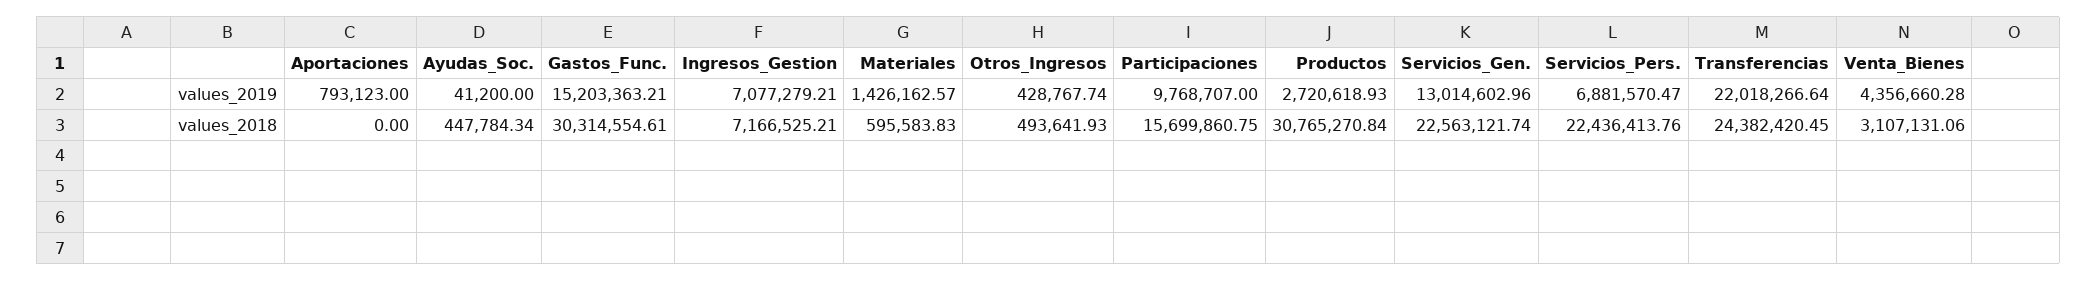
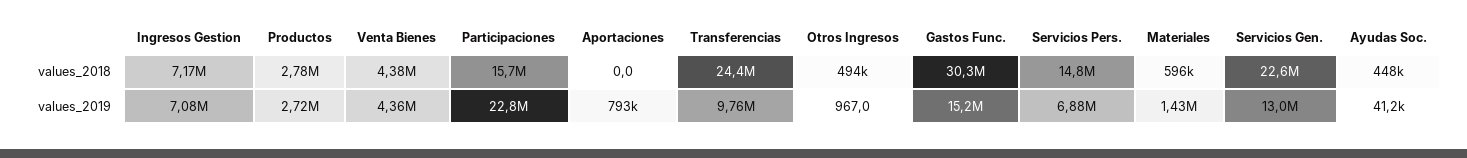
  {
    "Aportaciones": {
      "values_2019": 793123,
      "values_2018": 0
    },
    "Ayudas_Soc.": {
      "values_2019": 41200,
      "values_2018": 447784.34
    },
    "Gastos_Func.": {
      "values_2019": 15203363.21,
      "values_2018": 30314554.61
    },
    "Ingresos_Gestion": {
      "values_2019": 7077279.21,
      "values_2018": 7166525.21
    },
    "Materiales": {
      "values_2019": 1426162.57,
      "values_2018": 595583.83
    },
    "Otros_Ingresos": {
-     "values_2019": 428767.74,
+     "values_2019": 967,
      "values_2018": 493641.93
    },
    "Participaciones": {
-     "values_2019": 9768707,
+     "values_2019": 22800000,
      "values_2018": 15699860.75
    },
    "Productos": {
      "values_2019": 2720618.93,
-     "values_2018": 30765270.84
+     "values_2018": 2780000
    },
    "Servicios_Gen.": {
      "values_2019": 13014602.96,
      "values_2018": 22563121.74
    },
    "Servicios_Pers.": {
      "values_2019": 6881570.47,
-     "values_2018": 22436413.76
+     "values_2018": 14800000
    },
    "Transferencias": {
-     "values_2019": 22018266.64,
+     "values_2019": 9760000,
      "values_2018": 24382420.45
    },
    "Venta_Bienes": {
      "values_2019": 4356660.28,
-     "values_2018": 3107131.06
+     "values_2018": 4380000
    }
  }

